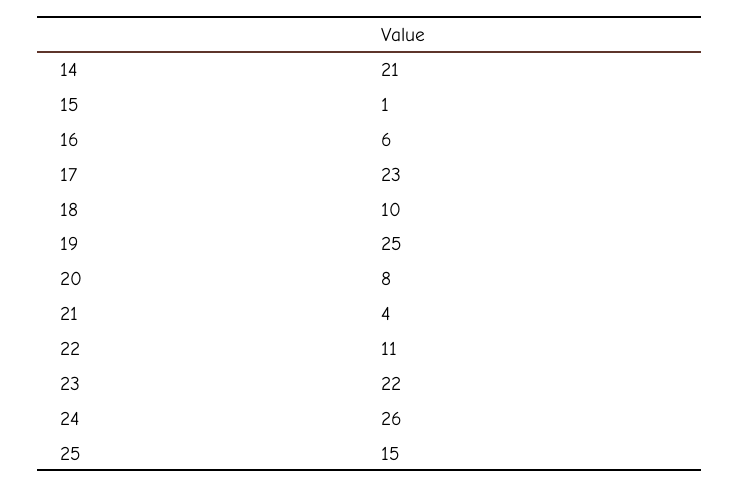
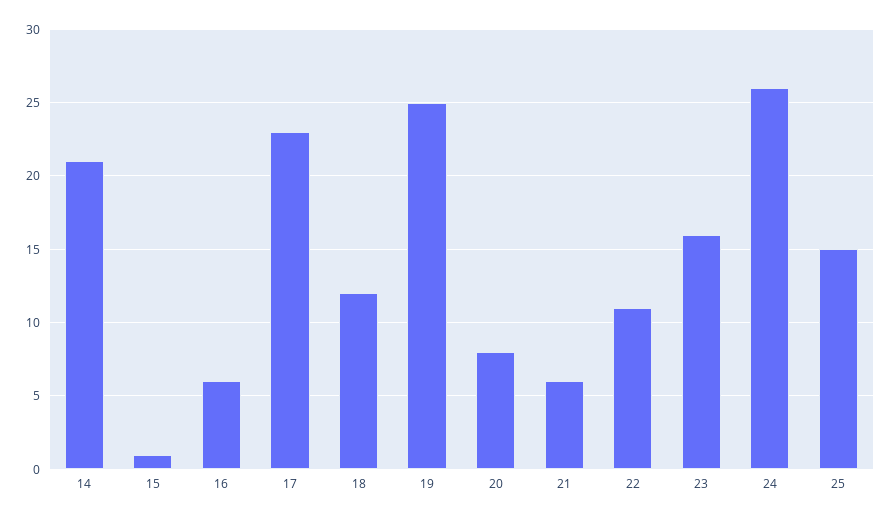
  {
    "14": 21,
    "15": 1,
    "16": 6,
    "17": 23,
-   "18": 10,
+   "18": 12,
    "19": 25,
    "20": 8,
-   "21": 4,
+   "21": 6,
    "22": 11,
-   "23": 22,
+   "23": 16,
    "24": 26,
    "25": 15
  }

